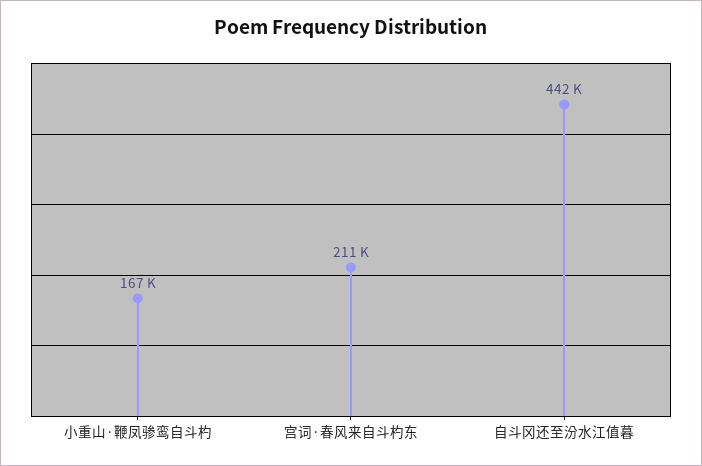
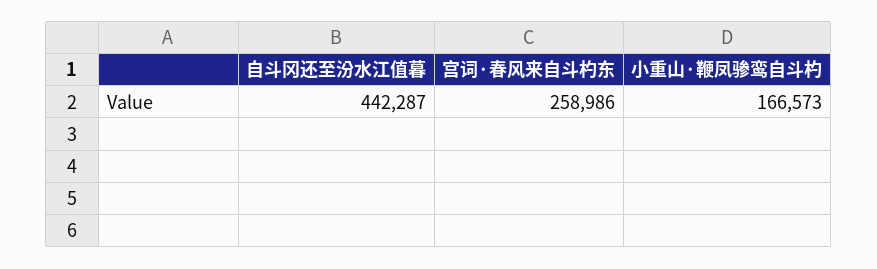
  {
    "小重山·鞭凤骖鸾自斗杓": 166573,
-   "宫词·春风来自斗杓东": 211000,
+   "宫词·春风来自斗杓东": 258986,
    "自斗冈还至汾水江值暮": 442287
  }

